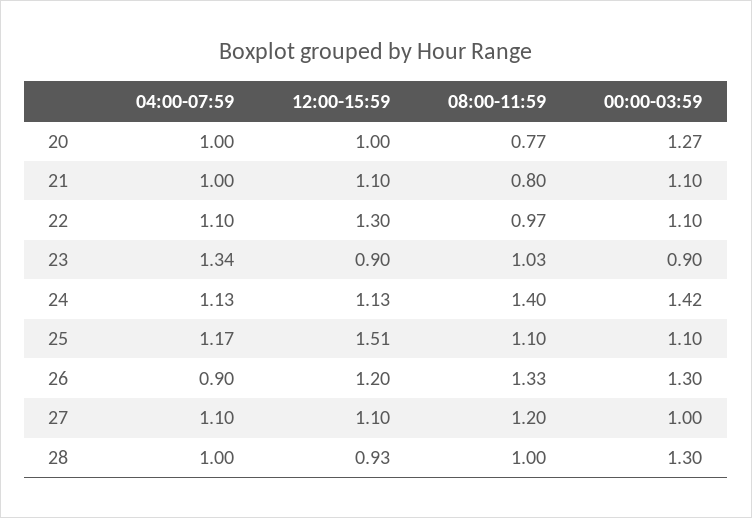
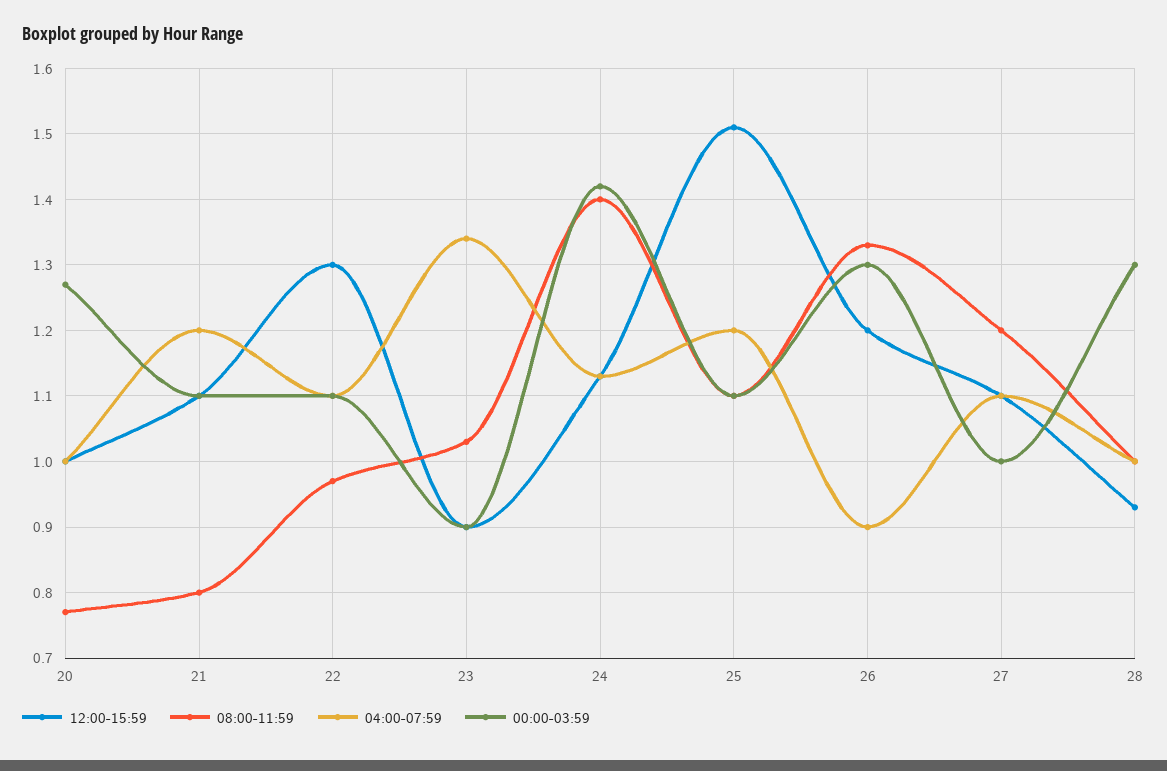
  {
    "04:00-07:59": {
      "20": 1,
-     "21": 1,
+     "21": 1.2,
      "22": 1.1,
      "23": 1.34,
      "24": 1.13,
-     "25": 1.17,
+     "25": 1.2,
      "26": 0.9,
      "27": 1.1,
      "28": 1
    },
    "12:00-15:59": {
      "20": 1,
      "21": 1.1,
      "22": 1.3,
      "23": 0.9,
      "24": 1.13,
      "25": 1.51,
      "26": 1.2,
      "27": 1.1,
      "28": 0.93
    },
    "08:00-11:59": {
      "20": 0.77,
      "21": 0.8,
      "22": 0.97,
      "23": 1.03,
      "24": 1.4,
      "25": 1.1,
      "26": 1.33,
      "27": 1.2,
      "28": 1
    },
    "00:00-03:59": {
      "20": 1.27,
      "21": 1.1,
      "22": 1.1,
      "23": 0.9,
      "24": 1.42,
      "25": 1.1,
      "26": 1.3,
      "27": 1,
      "28": 1.3
    }
  }

